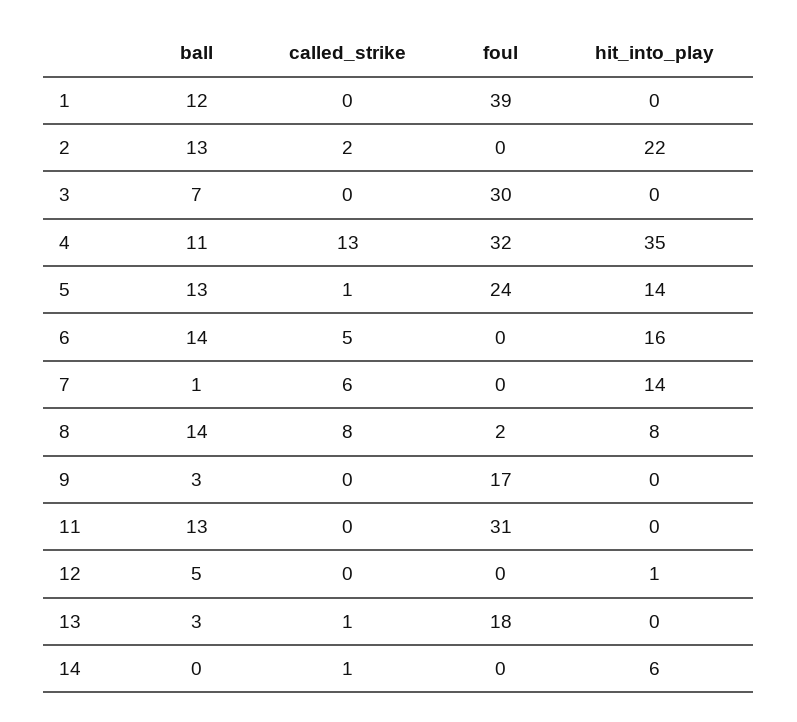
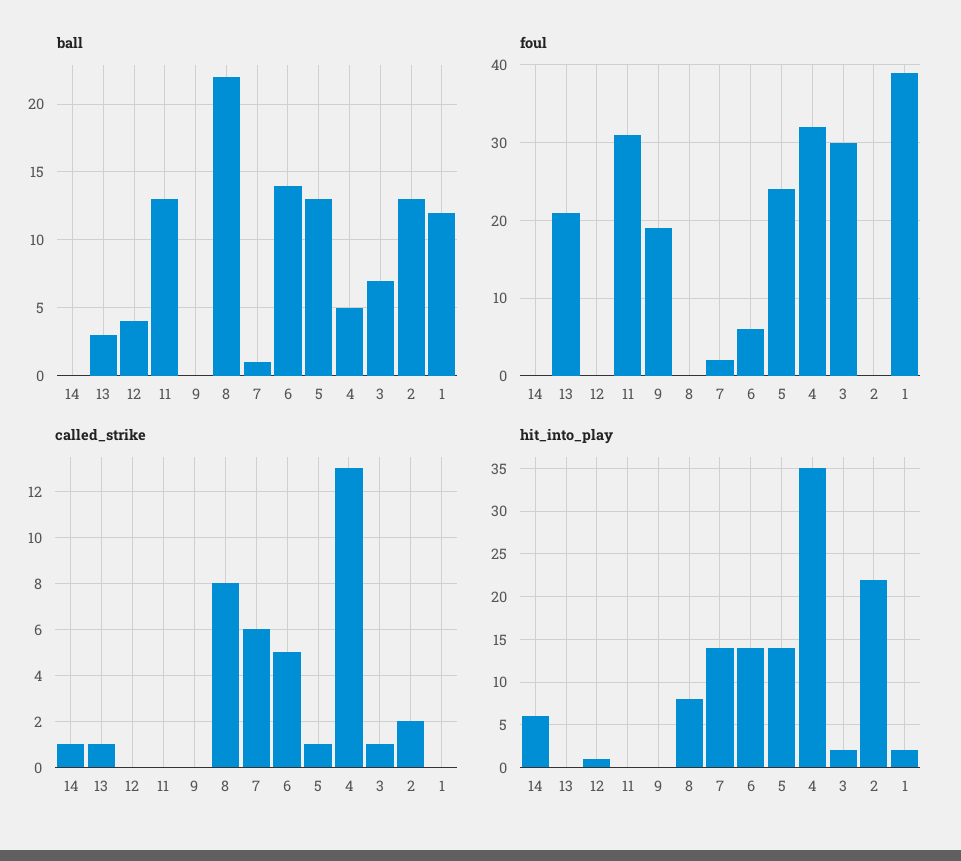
  {
    "ball": {
      "1": 12,
      "2": 13,
      "3": 7,
-     "4": 11,
+     "4": 5,
      "5": 13,
      "6": 14,
      "7": 1,
-     "8": 14,
+     "8": 22,
-     "9": 3,
+     "9": 0,
      "11": 13,
-     "12": 5,
+     "12": 4,
      "13": 3,
      "14": 0
    },
    "called_strike": {
      "1": 0,
      "2": 2,
-     "3": 0,
+     "3": 1,
      "4": 13,
      "5": 1,
      "6": 5,
      "7": 6,
      "8": 8,
      "9": 0,
      "11": 0,
      "12": 0,
      "13": 1,
      "14": 1
    },
    "foul": {
      "1": 39,
      "2": 0,
      "3": 30,
      "4": 32,
      "5": 24,
-     "6": 0,
+     "6": 6,
-     "7": 0,
+     "7": 2,
-     "8": 2,
+     "8": 0,
-     "9": 17,
+     "9": 19,
      "11": 31,
      "12": 0,
-     "13": 18,
+     "13": 21,
      "14": 0
    },
    "hit_into_play": {
-     "1": 0,
+     "1": 2,
      "2": 22,
-     "3": 0,
+     "3": 2,
      "4": 35,
      "5": 14,
-     "6": 16,
+     "6": 14,
      "7": 14,
      "8": 8,
      "9": 0,
      "11": 0,
      "12": 1,
      "13": 0,
      "14": 6
    }
  }

